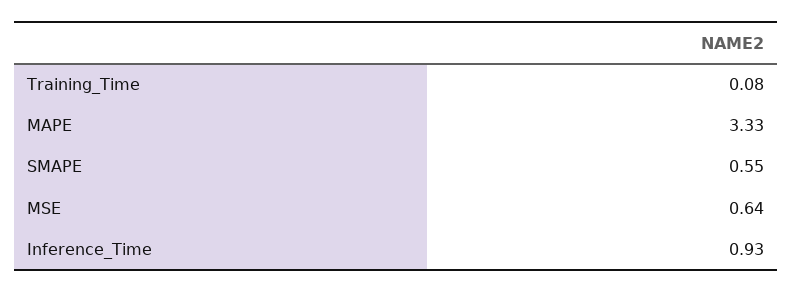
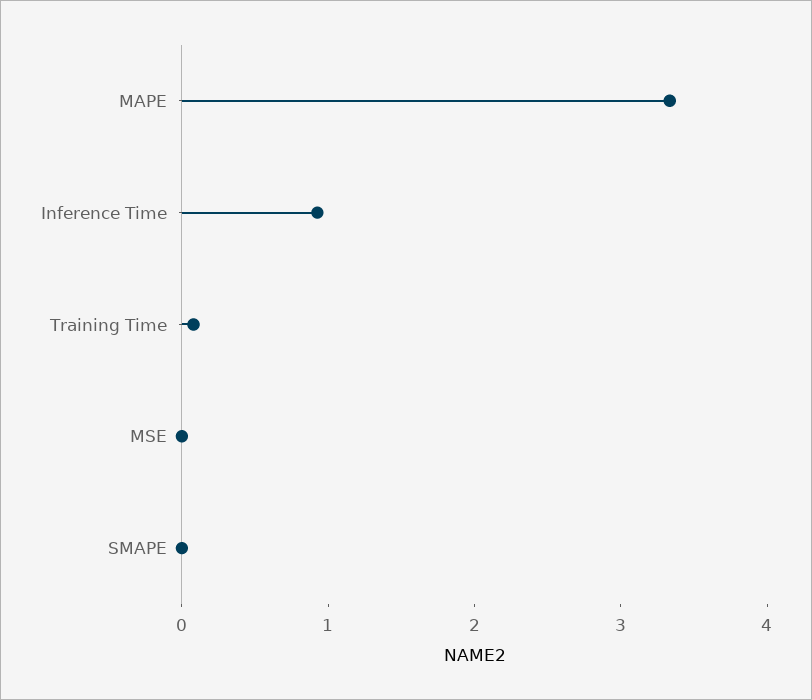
  {
    "Training_Time": 0.08,
    "MAPE": 3.33,
-   "SMAPE": 0.55,
+   "SMAPE": 0,
-   "MSE": 0.64,
+   "MSE": 0,
    "Inference_Time": 0.93
  }

